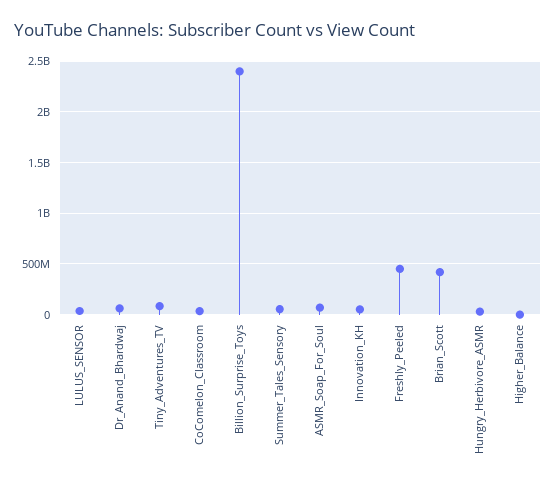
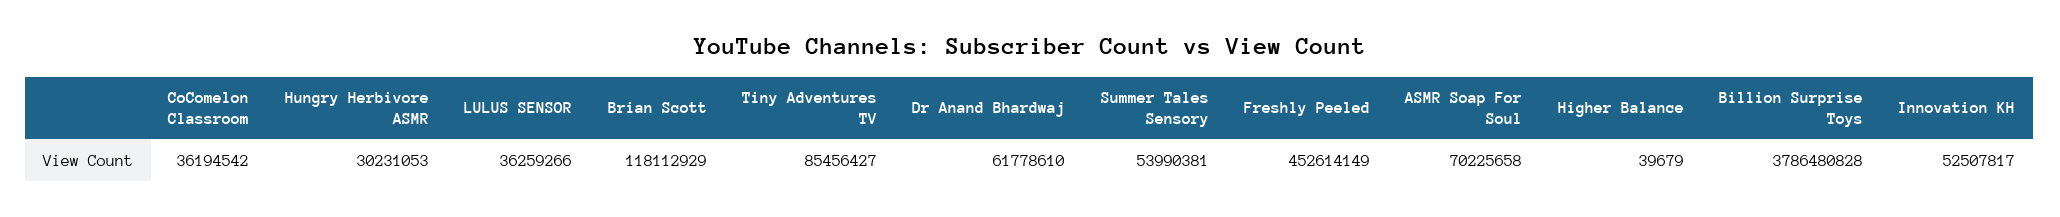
  {
    "LULUS_SENSOR": 36259266,
    "Dr_Anand_Bhardwaj": 61778610,
    "Tiny_Adventures_TV": 85456427,
    "CoComelon_Classroom": 36194542,
-   "Billion_Surprise_Toys": 2400000000,
+   "Billion_Surprise_Toys": 3786480828,
    "Summer_Tales_Sensory": 53990381,
    "ASMR_Soap_For_Soul": 70225658,
    "Innovation_KH": 52507817,
    "Freshly_Peeled": 452614149,
-   "Brian_Scott": 400000000,
+   "Brian_Scott": 118112929,
    "Hungry_Herbivore_ASMR": 30231053,
    "Higher_Balance": 39679
  }

